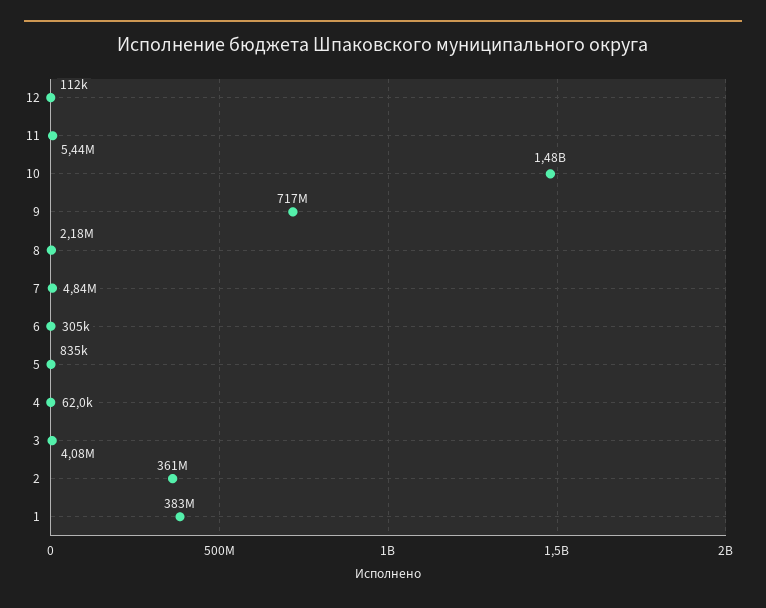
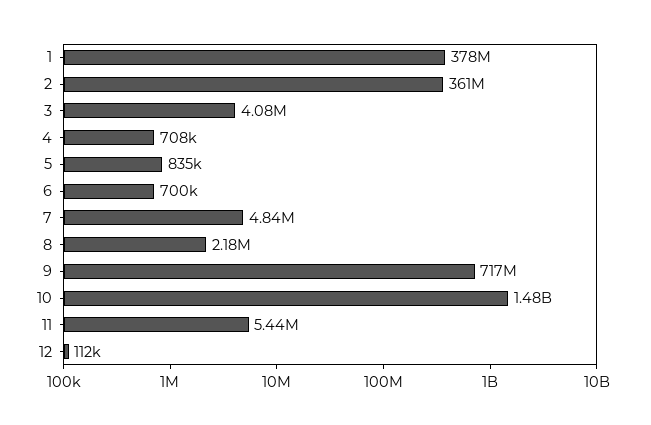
  {
    "12": 112000,
    "11": 5440000,
    "10": 1480000000,
    "9": 717000000,
    "8": 2180000,
    "7": 4840000,
-   "6": 305000,
+   "6": 700000,
    "5": 835000,
-   "4": 62000,
+   "4": 708000,
    "3": 4080000,
    "2": 361000000,
-   "1": 383000000
+   "1": 378000000
  }

